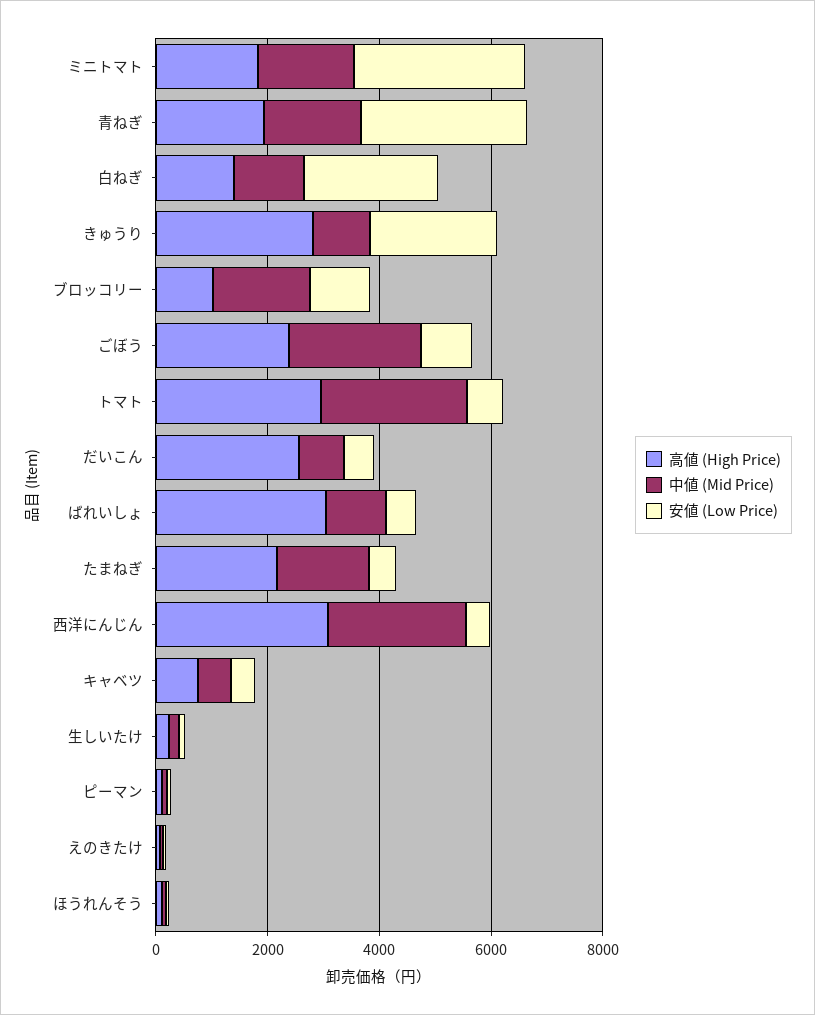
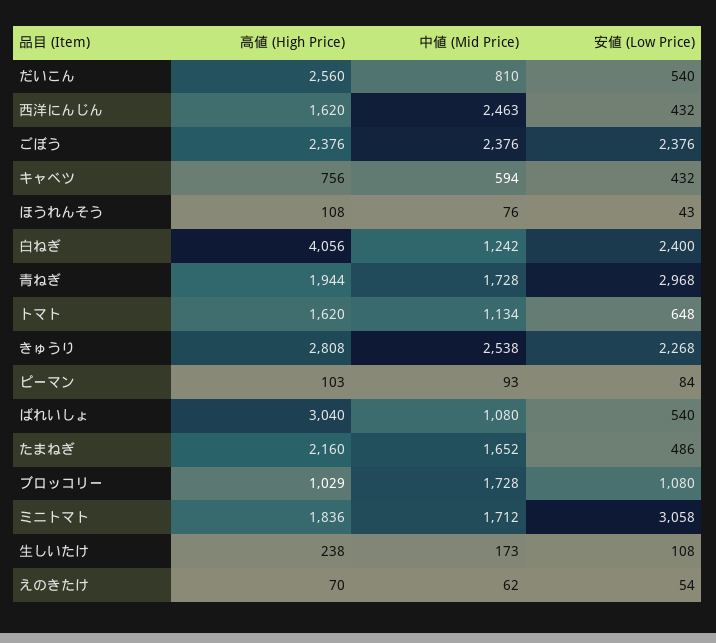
  {
    "高値 (High Price)": {
      "ミニトマト": 1836,
      "青ねぎ": 1944,
-     "白ねぎ": 1500,
+     "白ねぎ": 4056,
      "きゅうり": 2808,
      "ブロッコリー": 1029,
      "ごぼう": 2376,
-     "トマト": 3000,
+     "トマト": 1620,
      "だいこん": 2560,
      "ばれいしょ": 3040,
      "たまねぎ": 2160,
-     "西洋にんじん": 3000,
+     "西洋にんじん": 1620,
      "キャベツ": 756,
      "生しいたけ": 238,
      "ピーマン": 103,
      "えのきたけ": 70,
      "ほうれんそう": 108
    },
    "中値 (Mid Price)": {
      "ミニトマト": 1712,
      "青ねぎ": 1728,
      "白ねぎ": 1242,
-     "きゅうり": 1000,
+     "きゅうり": 2538,
      "ブロッコリー": 1728,
      "ごぼう": 2376,
-     "トマト": 2500,
+     "トマト": 1134,
      "だいこん": 810,
      "ばれいしょ": 1080,
      "たまねぎ": 1652,
      "西洋にんじん": 2463,
      "キャベツ": 594,
      "生しいたけ": 173,
      "ピーマン": 93,
      "えのきたけ": 62,
      "ほうれんそう": 76
    },
    "安値 (Low Price)": {
      "ミニトマト": 3058,
      "青ねぎ": 2968,
      "白ねぎ": 2400,
      "きゅうり": 2268,
      "ブロッコリー": 1080,
-     "ごぼう": 1000,
+     "ごぼう": 2376,
      "トマト": 648,
      "だいこん": 540,
      "ばれいしょ": 540,
      "たまねぎ": 486,
      "西洋にんじん": 432,
      "キャベツ": 432,
      "生しいたけ": 108,
      "ピーマン": 84,
      "えのきたけ": 54,
      "ほうれんそう": 43
    }
  }

